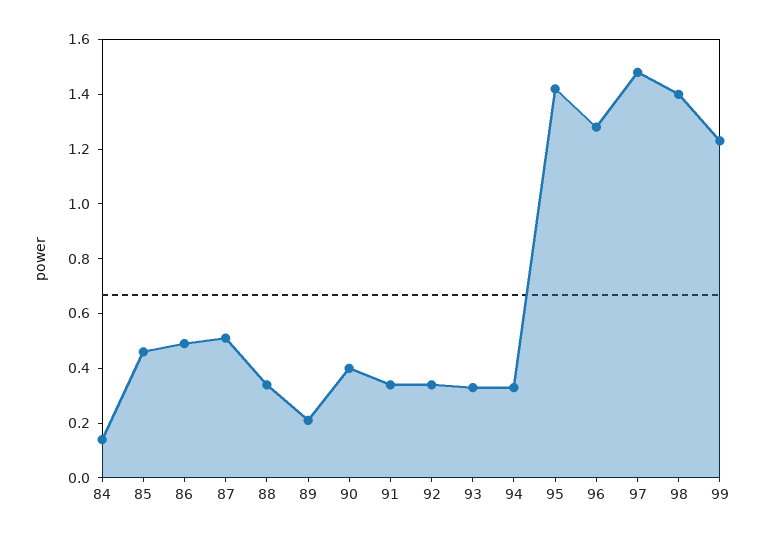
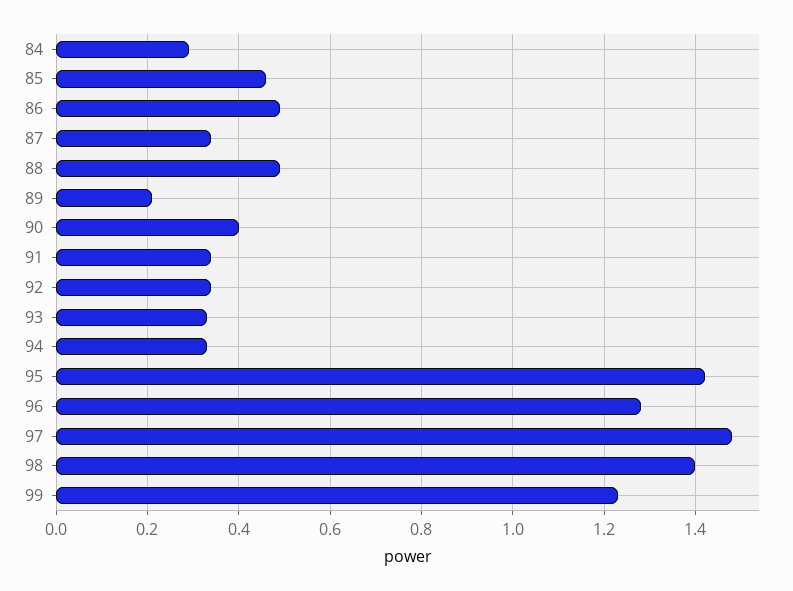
  {
-   "84": 0.15,
+   "84": 0.3,
    "85": 0.45,
    "86": 0.5,
-   "87": 0.5,
+   "87": 0.35,
-   "88": 0.35,
+   "88": 0.5,
    "89": 0.2,
    "90": 0.4,
    "91": 0.35,
    "92": 0.35,
    "93": 0.35,
    "94": 0.35,
    "95": 1.4,
    "96": 1.3,
    "97": 1.5,
    "98": 1.4,
    "99": 1.25
  }

